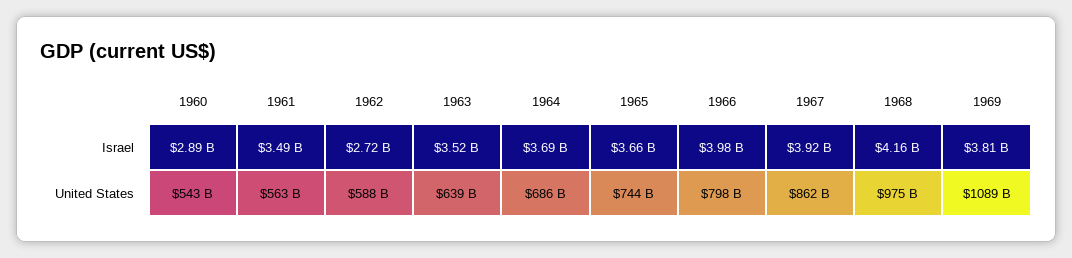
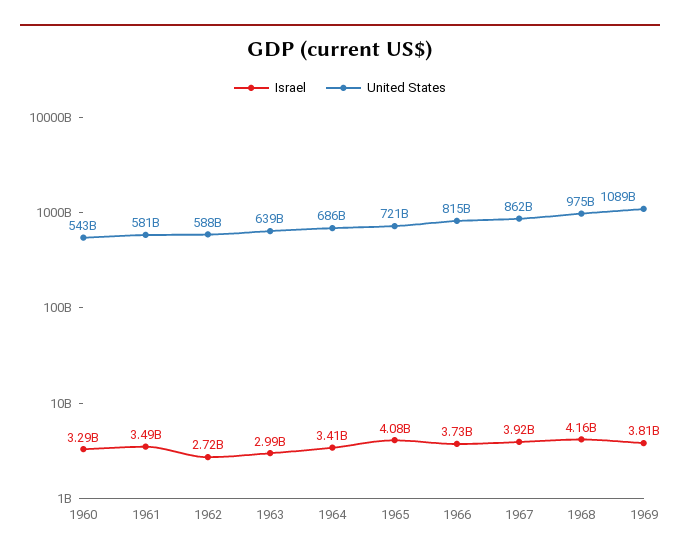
  {
    "Israel": {
-     "1960": 2890000000,
+     "1960": 3290000000,
      "1961": 3490000000,
      "1962": 2720000000,
-     "1963": 3520000000,
+     "1963": 2990000000,
-     "1964": 3690000000,
+     "1964": 3410000000,
-     "1965": 3660000000,
+     "1965": 4080000000,
-     "1966": 3980000000,
+     "1966": 3730000000,
      "1967": 3920000000,
      "1968": 4160000000,
      "1969": 3810000000
    },
    "United States": {
      "1960": 543000000000,
-     "1961": 563000000000,
+     "1961": 581000000000,
      "1962": 588000000000,
      "1963": 639000000000,
      "1964": 686000000000,
-     "1965": 744000000000,
+     "1965": 721000000000,
-     "1966": 798000000000,
+     "1966": 815000000000,
      "1967": 862000000000,
      "1968": 975000000000,
      "1969": 1089000000000
    }
  }

